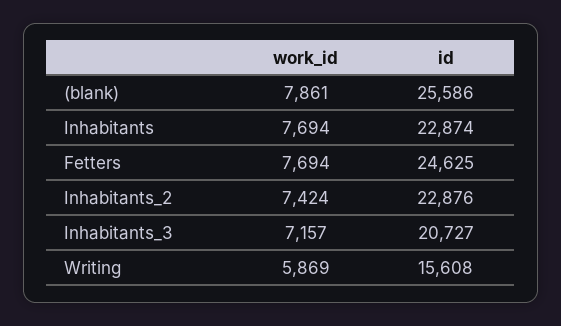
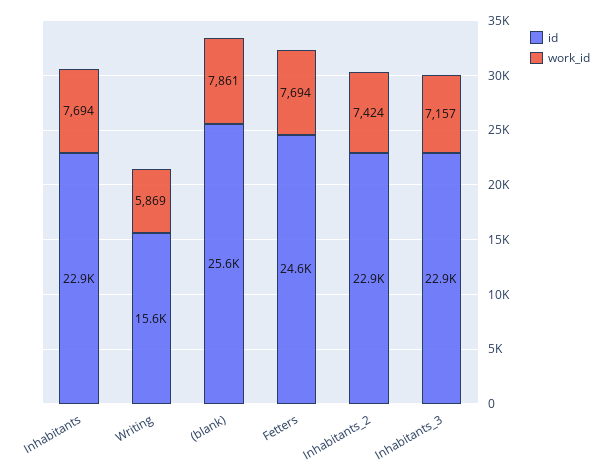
  {
    "work_id": {
      "(blank)": 7861,
      "Inhabitants": 7694,
      "Fetters": 7694,
      "Inhabitants_2": 7424,
      "Inhabitants_3": 7157,
      "Writing": 5869
    },
    "id": {
      "(blank)": 25586,
      "Inhabitants": 22874,
      "Fetters": 24625,
      "Inhabitants_2": 22876,
-     "Inhabitants_3": 20727,
+     "Inhabitants_3": 22900,
      "Writing": 15608
    }
  }

